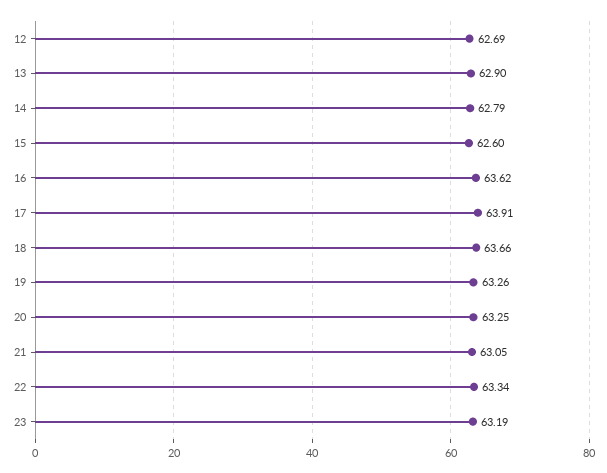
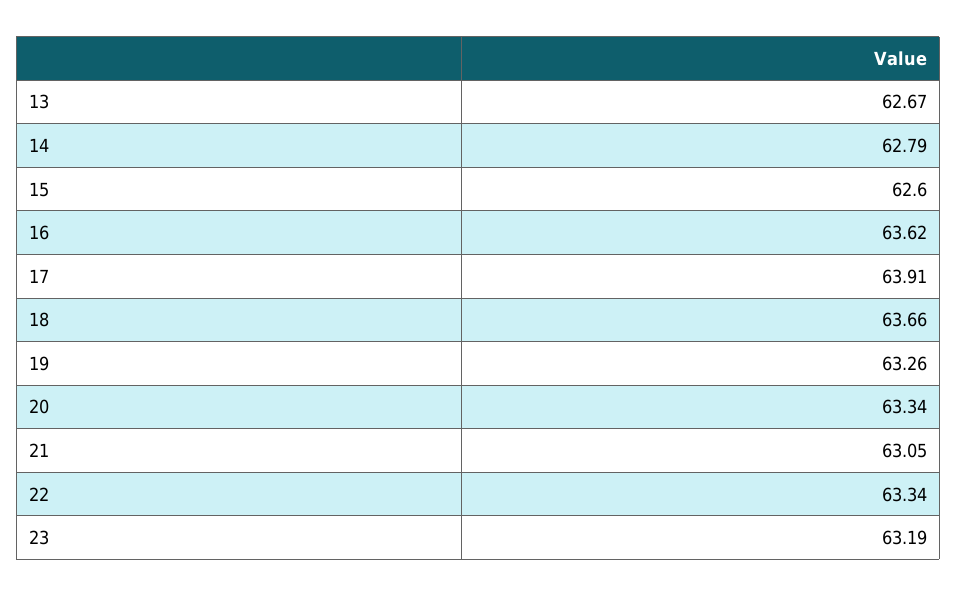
  {
-   "12": 62.69,
-   "13": 62.9,
+   "13": 62.67,
    "14": 62.79,
    "15": 62.6,
    "16": 63.62,
    "17": 63.91,
    "18": 63.66,
    "19": 63.26,
-   "20": 63.25,
+   "20": 63.34,
    "21": 63.05,
    "22": 63.34,
    "23": 63.19
  }

